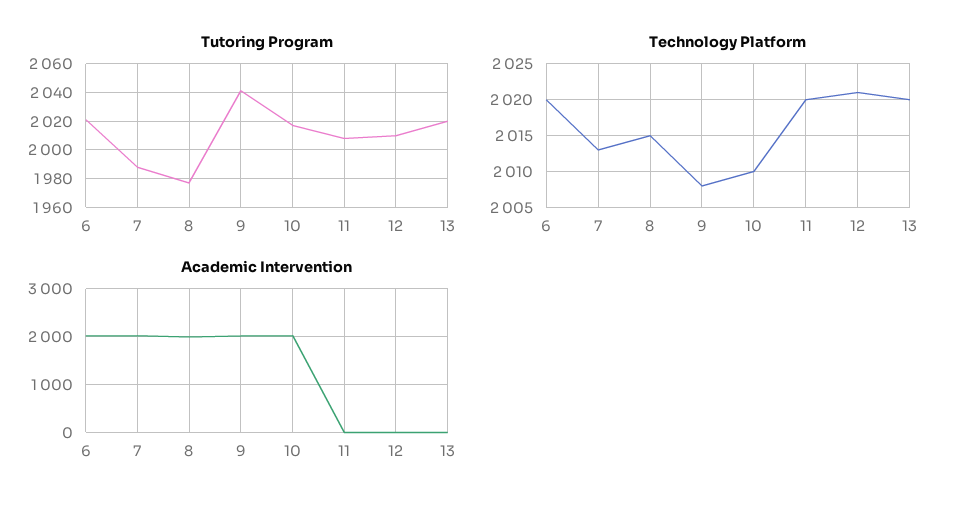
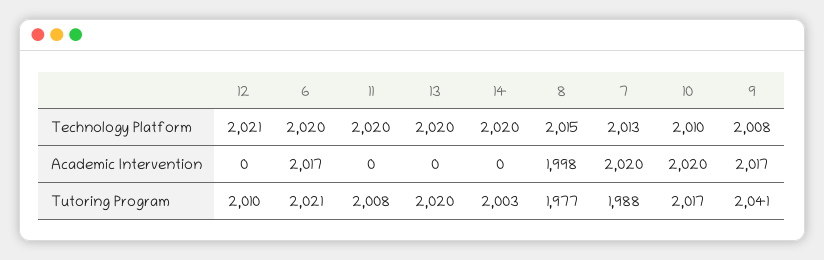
  {
    "Tutoring Program": {
      "6": 2021,
      "7": 1988,
      "8": 1977,
      "9": 2041,
      "10": 2017,
      "11": 2008,
      "12": 2010,
-     "13": 2020
+     "13": 2020,
+     "14": 2003
    },
    "Technology Platform": {
      "6": 2020,
      "7": 2013,
      "8": 2015,
      "9": 2008,
      "10": 2010,
      "11": 2020,
      "12": 2021,
-     "13": 2020
+     "13": 2020,
+     "14": 2020
    },
    "Academic Intervention": {
      "6": 2017,
      "7": 2020,
      "8": 1998,
      "9": 2017,
      "10": 2020,
      "11": 0,
      "12": 0,
-     "13": 0
+     "13": 0,
+     "14": 0
    }
  }

